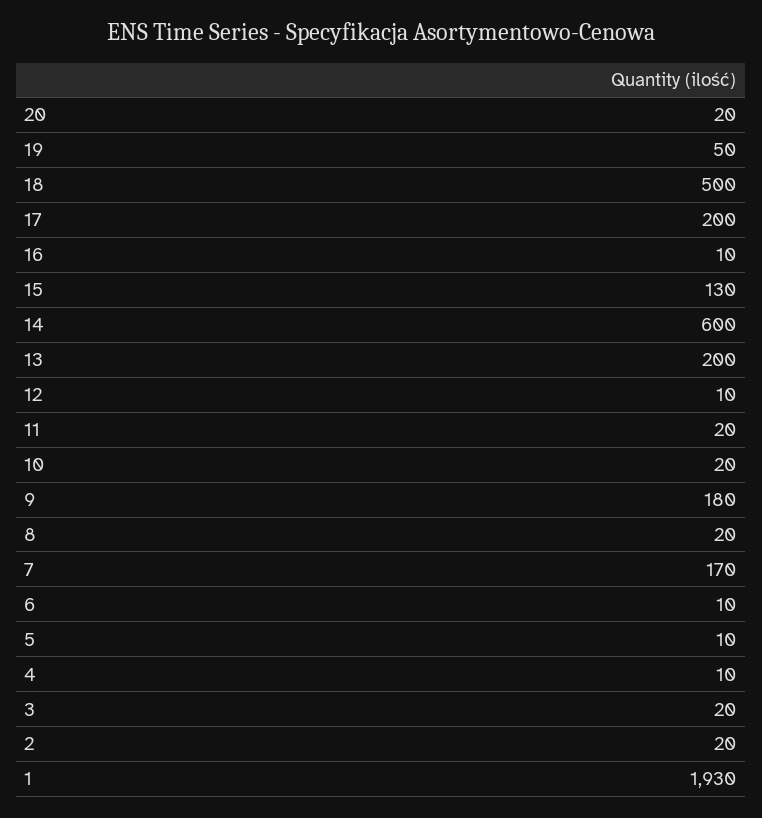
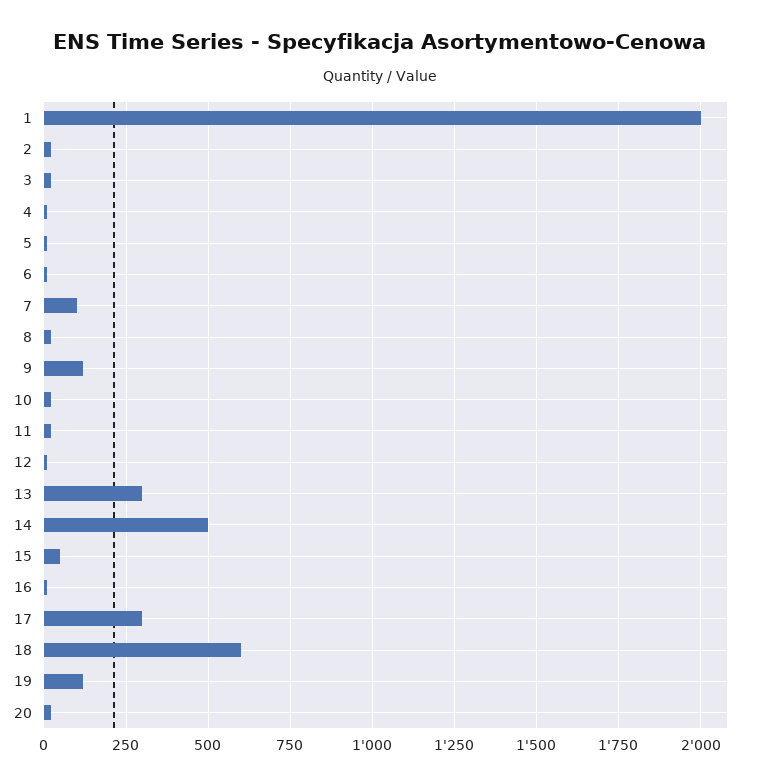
  {
    "20": 20,
-   "19": 50,
+   "19": 125,
-   "18": 500,
+   "18": 600,
-   "17": 200,
+   "17": 300,
    "16": 10,
-   "15": 130,
+   "15": 50,
-   "14": 600,
+   "14": 500,
-   "13": 200,
+   "13": 300,
    "12": 10,
    "11": 20,
    "10": 20,
-   "9": 180,
+   "9": 125,
    "8": 20,
-   "7": 170,
+   "7": 100,
    "6": 10,
    "5": 10,
    "4": 10,
    "3": 20,
    "2": 20,
-   "1": 1930
+   "1": 2000
  }

